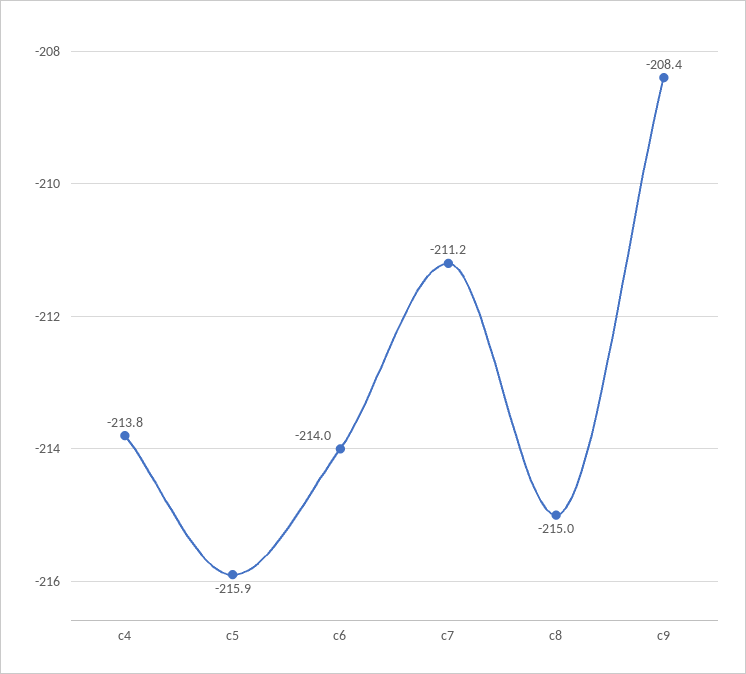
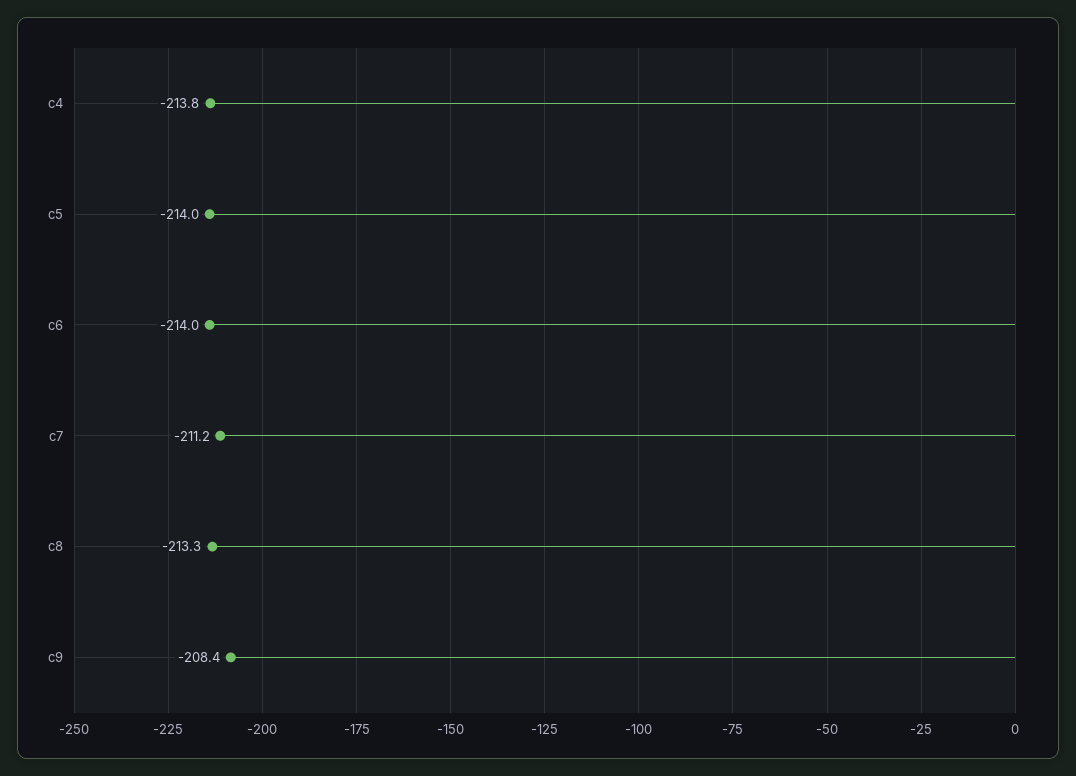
  {
    "c4": -213.8,
-   "c5": -215.9,
+   "c5": -214,
    "c6": -214,
    "c7": -211.2,
-   "c8": -215,
+   "c8": -213.3,
    "c9": -208.4
  }

